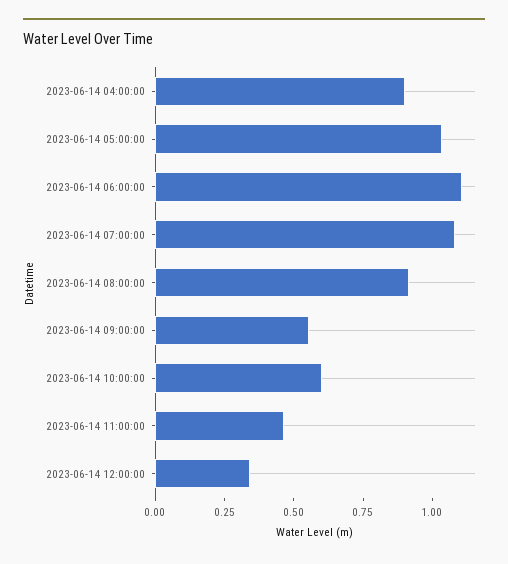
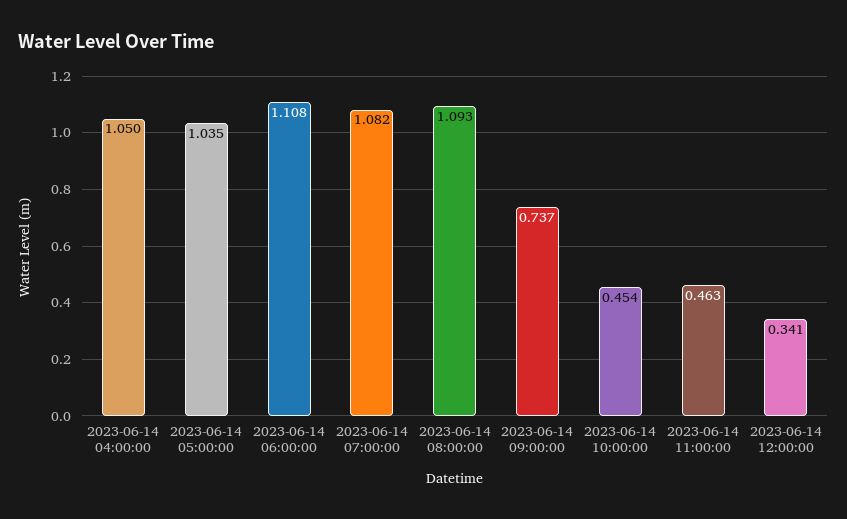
  {
-   "2023-06-14 04:00:00": 0.9,
+   "2023-06-14 04:00:00": 1.05,
    "2023-06-14 05:00:00": 1.035,
    "2023-06-14 06:00:00": 1.108,
    "2023-06-14 07:00:00": 1.082,
-   "2023-06-14 08:00:00": 0.9,
+   "2023-06-14 08:00:00": 1.093,
-   "2023-06-14 09:00:00": 0.55,
+   "2023-06-14 09:00:00": 0.737,
-   "2023-06-14 10:00:00": 0.6,
+   "2023-06-14 10:00:00": 0.454,
    "2023-06-14 11:00:00": 0.463,
    "2023-06-14 12:00:00": 0.341
  }

